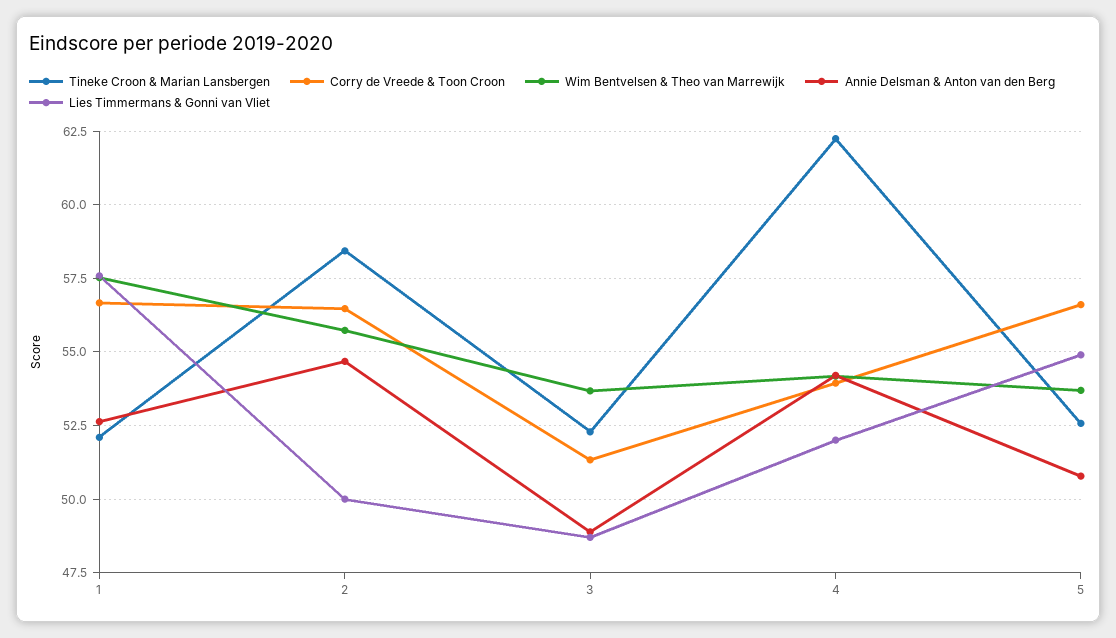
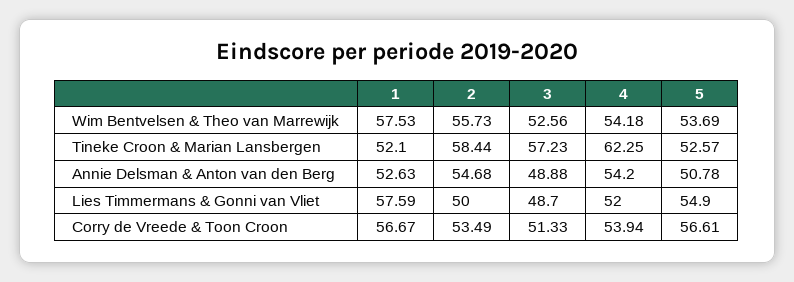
  {
    "Tineke Croon & Marian Lansbergen": {
      "1": 52.1,
      "2": 58.44,
-     "3": 52.25,
+     "3": 57.23,
      "4": 62.25,
      "5": 52.57
    },
    "Corry de Vreede & Toon Croon": {
      "1": 56.67,
-     "2": 56.5,
+     "2": 53.49,
      "3": 51.33,
      "4": 53.94,
      "5": 56.61
    },
    "Wim Bentvelsen & Theo van Marrewijk": {
      "1": 57.53,
      "2": 55.73,
-     "3": 53.75,
+     "3": 52.56,
      "4": 54.18,
      "5": 53.69
    },
    "Annie Delsman & Anton van den Berg": {
      "1": 52.63,
      "2": 54.68,
      "3": 48.88,
      "4": 54.2,
      "5": 50.78
    },
    "Lies Timmermans & Gonni van Vliet": {
      "1": 57.59,
      "2": 50,
      "3": 48.7,
      "4": 52,
      "5": 54.9
    }
  }

